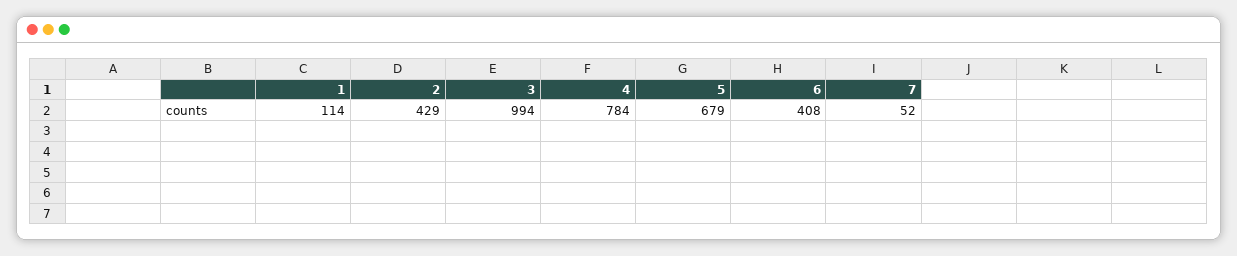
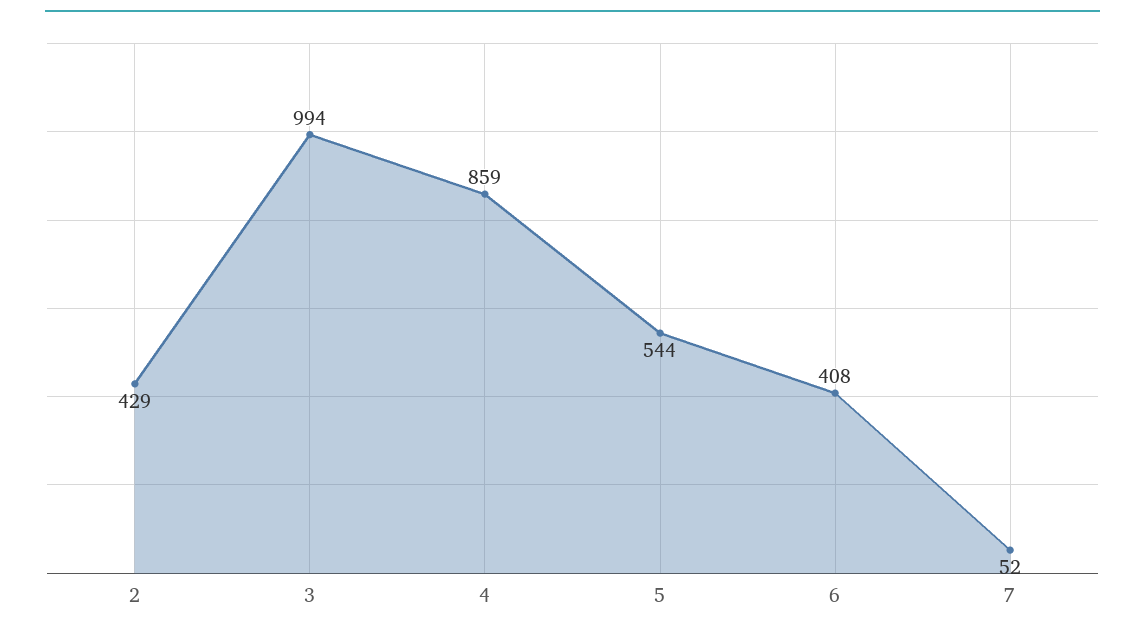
  {
-   "1": 114,
    "2": 429,
    "3": 994,
-   "4": 784,
+   "4": 859,
-   "5": 679,
+   "5": 544,
    "6": 408,
    "7": 52
  }

